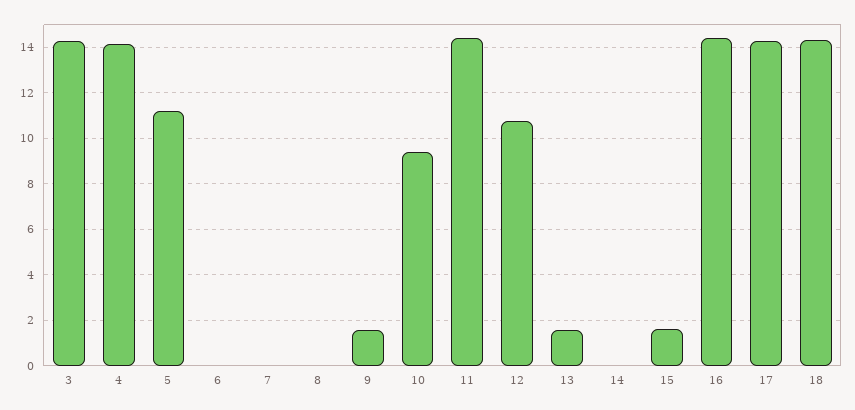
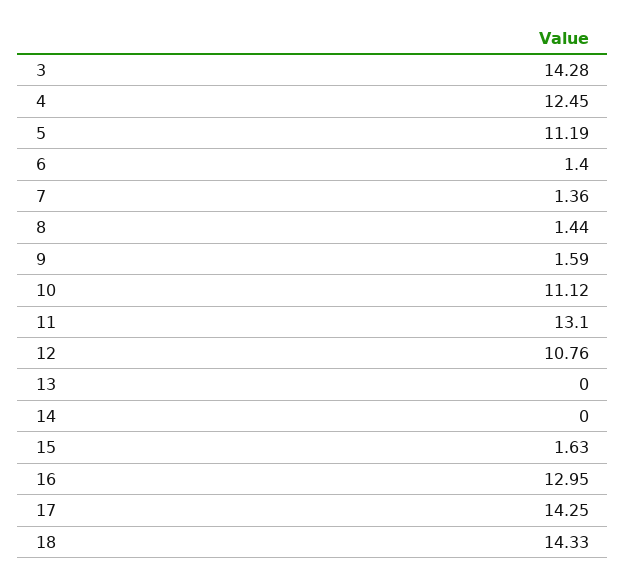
  {
    "3": 14.28,
-   "4": 14,
+   "4": 12.45,
    "5": 11.19,
-   "6": 0,
+   "6": 1.4,
-   "7": 0,
+   "7": 1.36,
-   "8": 0,
+   "8": 1.44,
    "9": 1.59,
-   "10": 9.5,
+   "10": 11.12,
-   "11": 14.5,
+   "11": 13.1,
    "12": 10.76,
-   "13": 1.5,
+   "13": 0,
    "14": 0,
    "15": 1.63,
-   "16": 14.5,
+   "16": 12.95,
    "17": 14.25,
    "18": 14.33
  }

